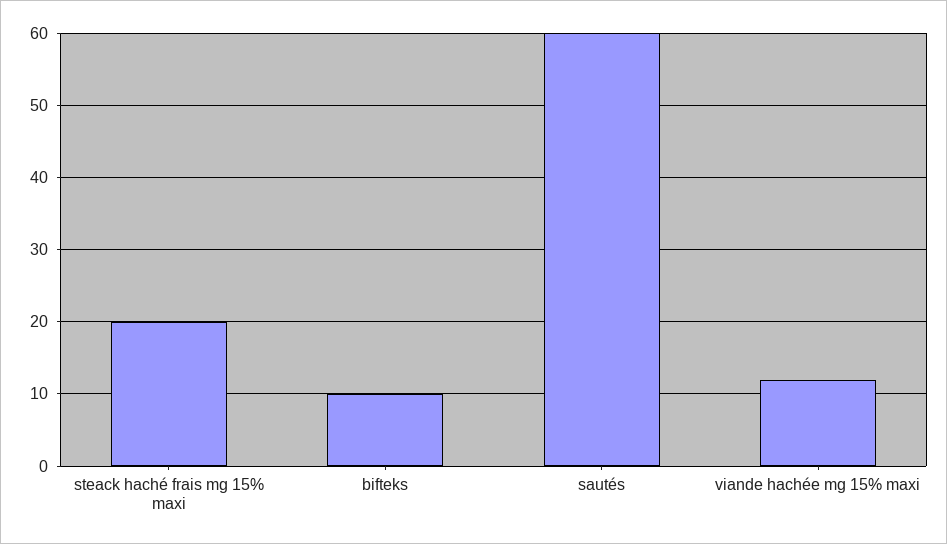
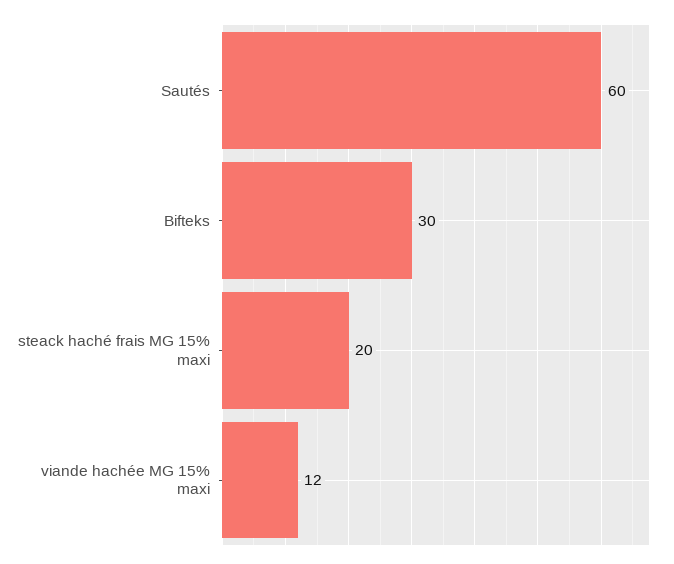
  {
    "steack haché frais mg 15% maxi": 20,
-   "bifteks": 10,
+   "bifteks": 30,
    "sautés": 60,
    "viande hachée mg 15% maxi": 12
  }

